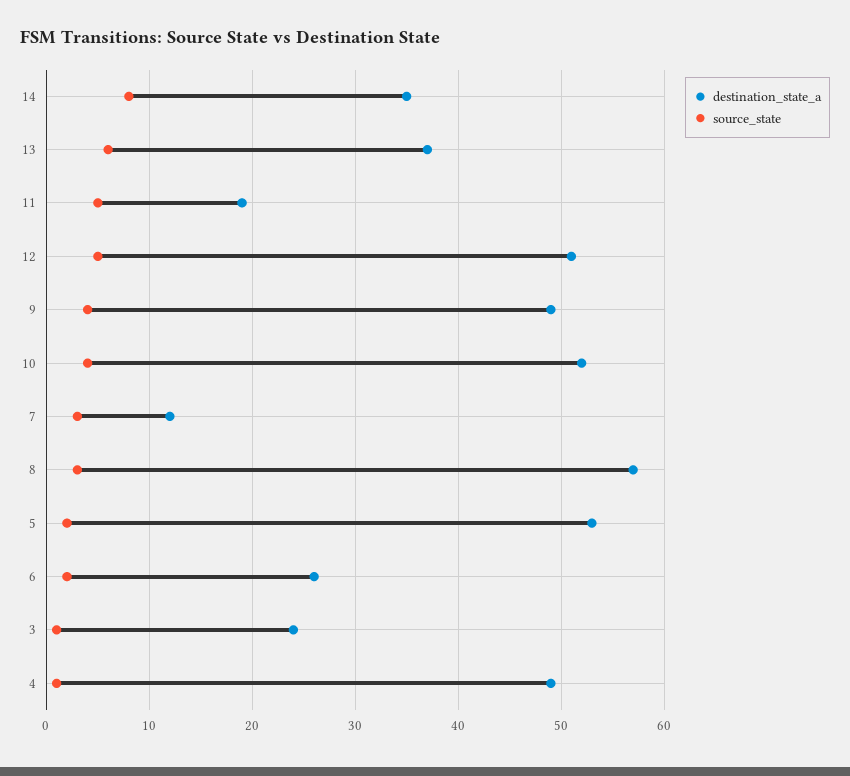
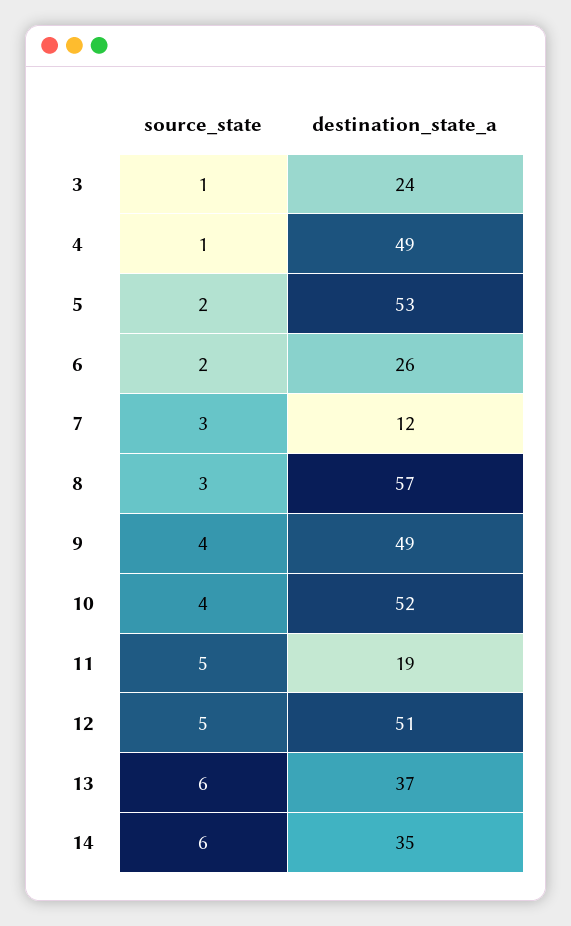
  {
    "destination_state_a": {
      "14": 35,
      "13": 37,
      "11": 19,
      "12": 51,
      "9": 49,
      "10": 52,
      "7": 12,
      "8": 57,
      "5": 53,
      "6": 26,
      "3": 24,
      "4": 49
    },
    "source_state": {
-     "14": 8,
+     "14": 6,
      "13": 6,
      "11": 5,
      "12": 5,
      "9": 4,
      "10": 4,
      "7": 3,
      "8": 3,
      "5": 2,
      "6": 2,
      "3": 1,
      "4": 1
    }
  }

